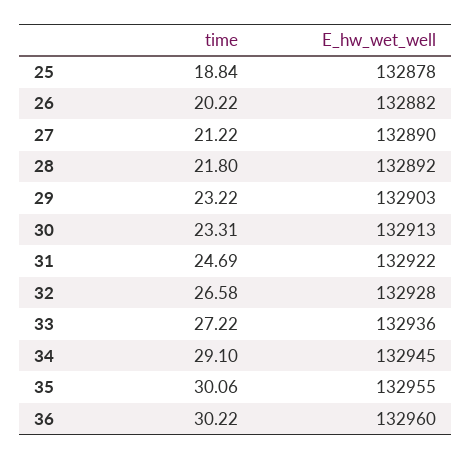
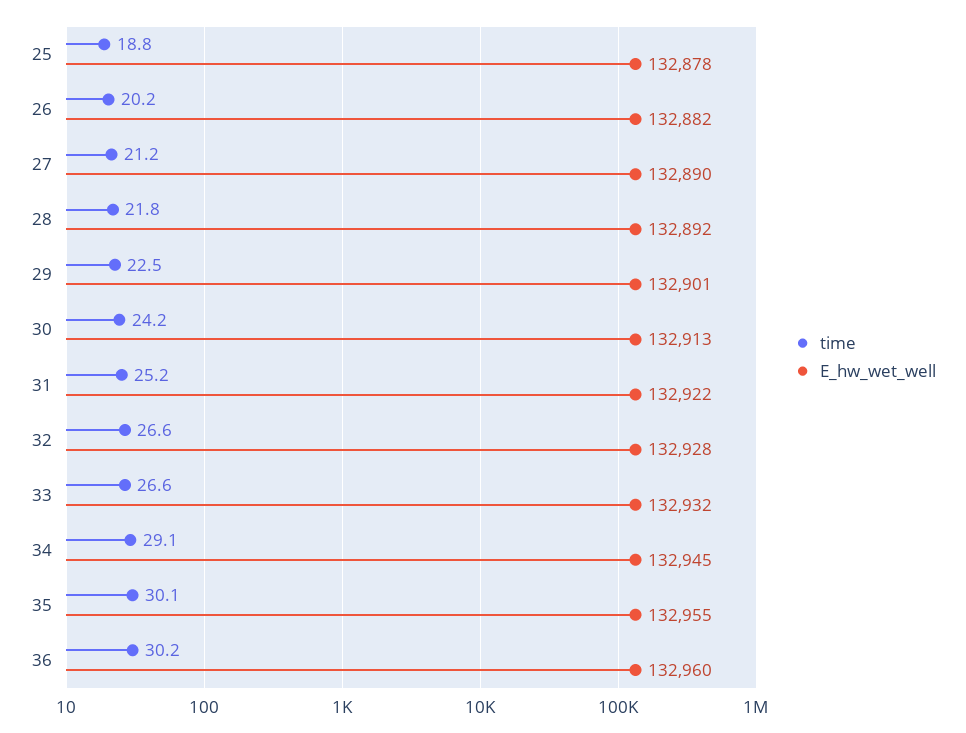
  {
    "time": {
      "25": 18.84,
      "26": 20.22,
      "27": 21.22,
      "28": 21.8,
-     "29": 23.22,
+     "29": 22.5,
-     "30": 23.31,
+     "30": 24.2,
-     "31": 24.69,
+     "31": 25.2,
      "32": 26.58,
-     "33": 27.22,
+     "33": 26.6,
      "34": 29.1,
      "35": 30.06,
      "36": 30.22
    },
    "E_hw_wet_well": {
      "25": 132878,
      "26": 132882,
      "27": 132890,
      "28": 132892,
-     "29": 132903,
+     "29": 132901,
      "30": 132913,
      "31": 132922,
      "32": 132928,
-     "33": 132936,
+     "33": 132932,
      "34": 132945,
      "35": 132955,
      "36": 132960
    }
  }

